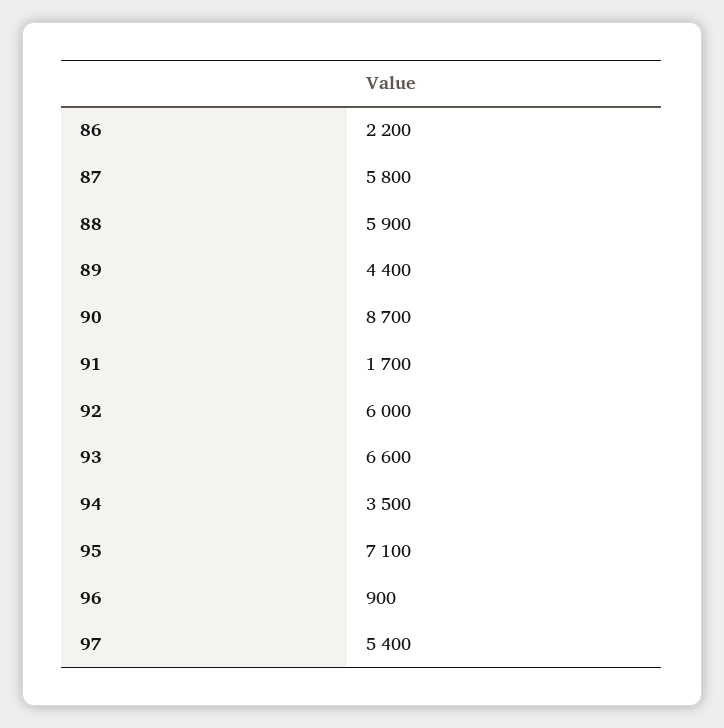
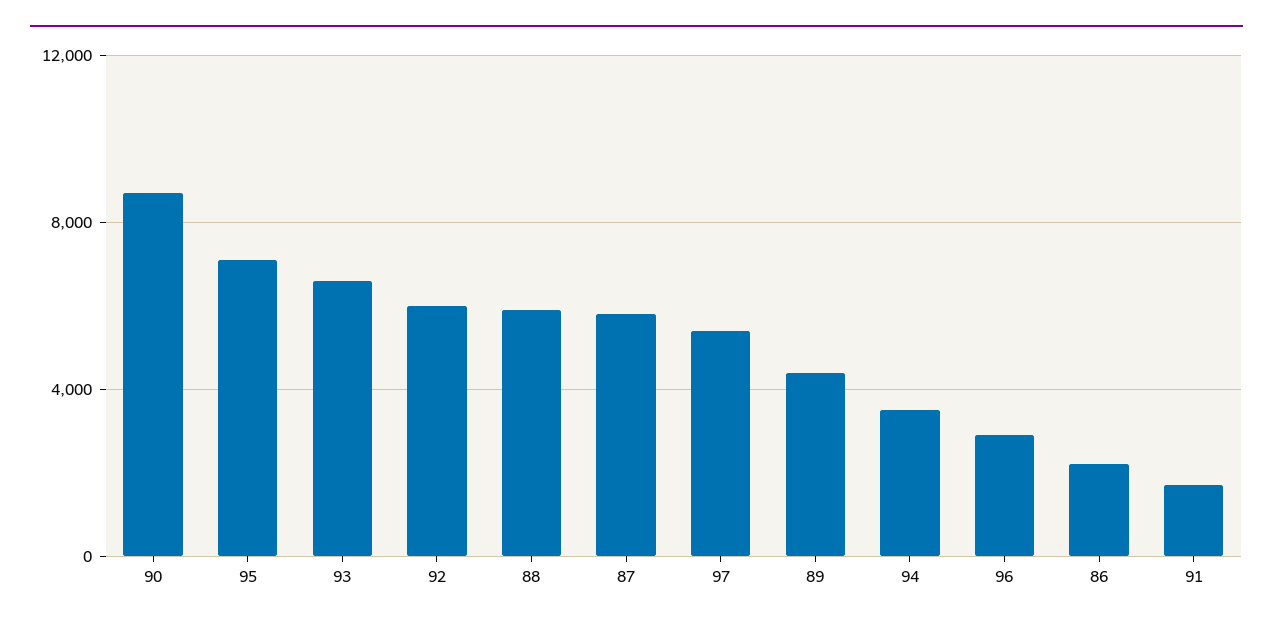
  {
    "86": 2200,
    "87": 5800,
    "88": 5900,
    "89": 4400,
    "90": 8700,
    "91": 1700,
    "92": 6000,
    "93": 6600,
    "94": 3500,
    "95": 7100,
-   "96": 900,
+   "96": 3000,
    "97": 5400
  }

